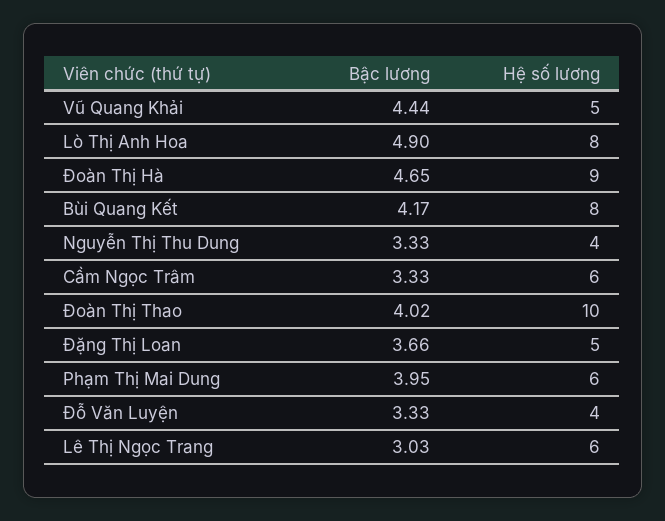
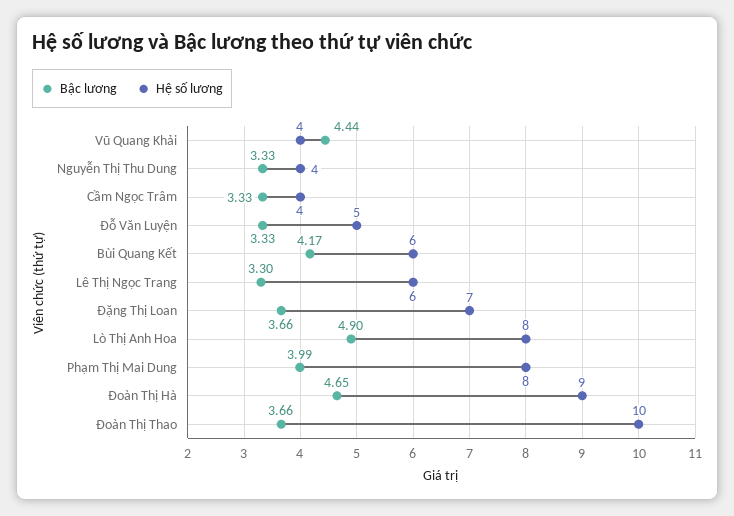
  {
    "Bậc lương": {
      "Vũ Quang Khải": 4.44,
      "Lò Thị Anh Hoa": 4.9,
      "Đoàn Thị Hà": 4.65,
      "Bùi Quang Kết": 4.17,
      "Nguyễn Thị Thu Dung": 3.33,
      "Cầm Ngọc Trâm": 3.33,
-     "Đoàn Thị Thao": 4.02,
+     "Đoàn Thị Thao": 3.66,
      "Đặng Thị Loan": 3.66,
-     "Phạm Thị Mai Dung": 3.95,
+     "Phạm Thị Mai Dung": 3.99,
      "Đỗ Văn Luyện": 3.33,
-     "Lê Thị Ngọc Trang": 3.03
+     "Lê Thị Ngọc Trang": 3.3
    },
    "Hệ số lương": {
-     "Vũ Quang Khải": 5,
+     "Vũ Quang Khải": 4,
      "Lò Thị Anh Hoa": 8,
      "Đoàn Thị Hà": 9,
-     "Bùi Quang Kết": 8,
+     "Bùi Quang Kết": 6,
      "Nguyễn Thị Thu Dung": 4,
-     "Cầm Ngọc Trâm": 6,
+     "Cầm Ngọc Trâm": 4,
      "Đoàn Thị Thao": 10,
-     "Đặng Thị Loan": 5,
+     "Đặng Thị Loan": 7,
-     "Phạm Thị Mai Dung": 6,
+     "Phạm Thị Mai Dung": 8,
-     "Đỗ Văn Luyện": 4,
+     "Đỗ Văn Luyện": 5,
      "Lê Thị Ngọc Trang": 6
    }
  }

